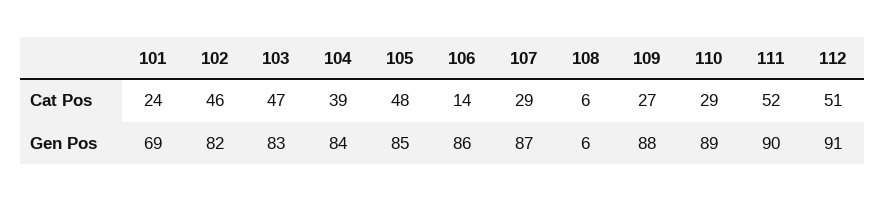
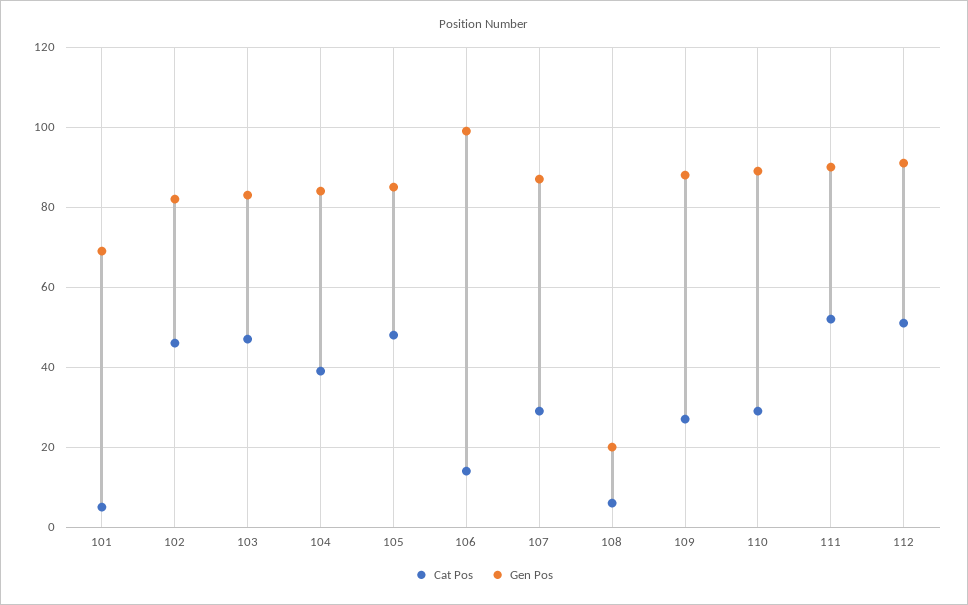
  {
    "Cat Pos": {
-     "101": 24,
+     "101": 5,
      "102": 46,
      "103": 47,
      "104": 39,
      "105": 48,
      "106": 14,
      "107": 29,
      "108": 6,
      "109": 27,
      "110": 29,
      "111": 52,
      "112": 51
    },
    "Gen Pos": {
      "101": 69,
      "102": 82,
      "103": 83,
      "104": 84,
      "105": 85,
-     "106": 86,
+     "106": 100,
      "107": 87,
-     "108": 6,
+     "108": 20,
      "109": 88,
      "110": 89,
      "111": 90,
      "112": 91
    }
  }

